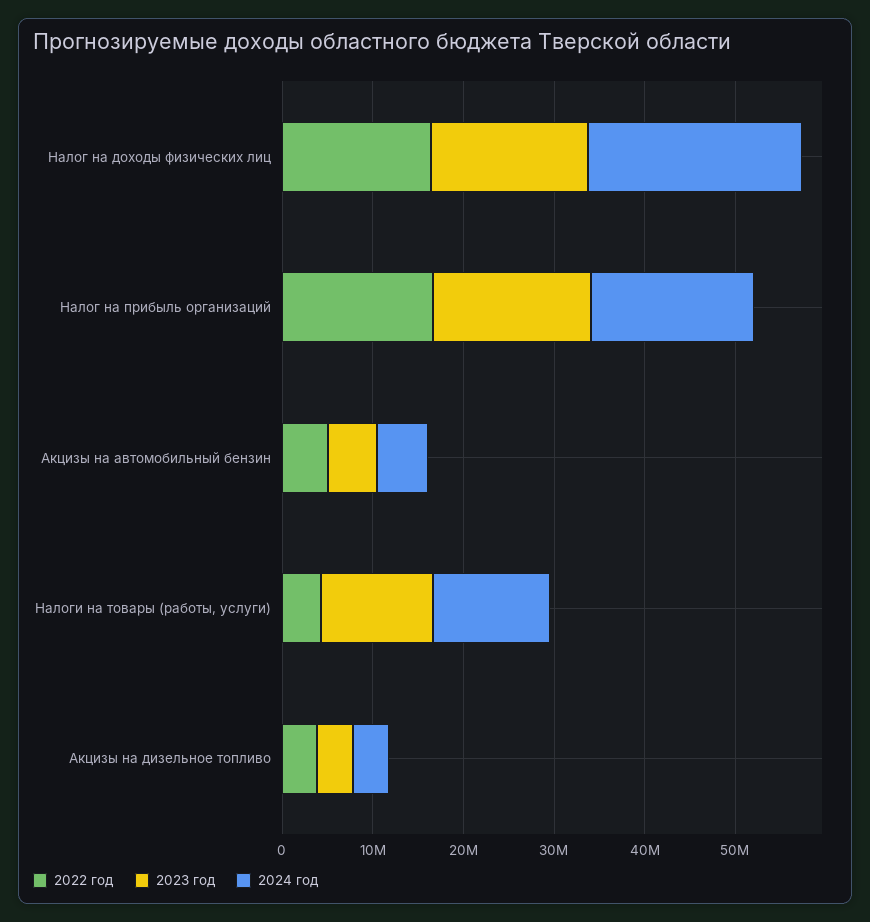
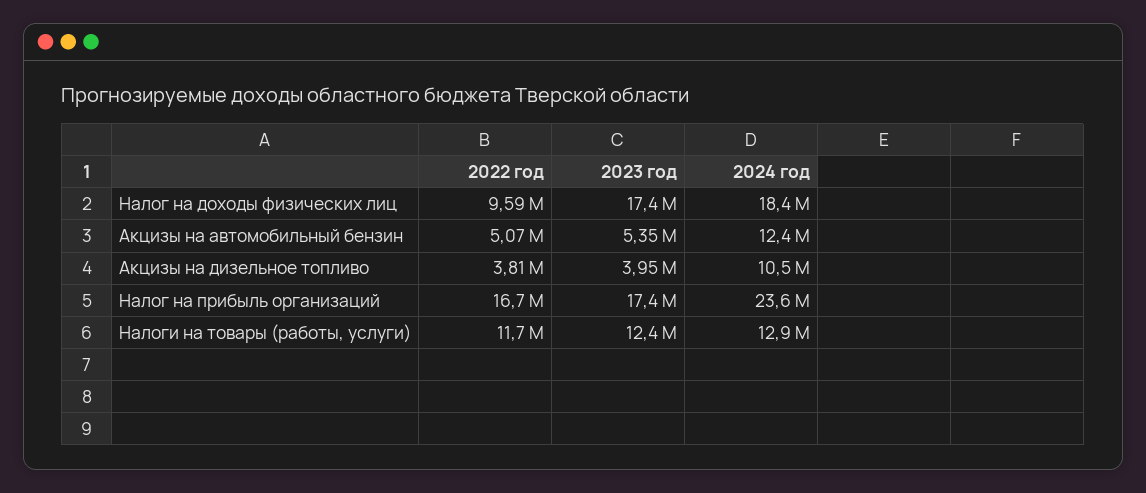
  {
    "2022 год": {
-     "Налог на доходы физических лиц": 16000000,
+     "Налог на доходы физических лиц": 9590000,
      "Налог на прибыль организаций": 16700000,
      "Акцизы на автомобильный бензин": 5070000,
-     "Налоги на товары (работы, услуги)": 4000000,
+     "Налоги на товары (работы, услуги)": 11700000,
      "Акцизы на дизельное топливо": 3810000
    },
    "2023 год": {
      "Налог на доходы физических лиц": 17400000,
      "Налог на прибыль организаций": 17400000,
      "Акцизы на автомобильный бензин": 5350000,
      "Налоги на товары (работы, услуги)": 12400000,
      "Акцизы на дизельное топливо": 3950000
    },
    "2024 год": {
-     "Налог на доходы физических лиц": 24000000,
+     "Налог на доходы физических лиц": 18400000,
-     "Налог на прибыль организаций": 18000000,
+     "Налог на прибыль организаций": 23600000,
-     "Акцизы на автомобильный бензин": 6000000,
+     "Акцизы на автомобильный бензин": 12400000,
      "Налоги на товары (работы, услуги)": 12900000,
-     "Акцизы на дизельное топливо": 4000000
+     "Акцизы на дизельное топливо": 10500000
    }
  }

